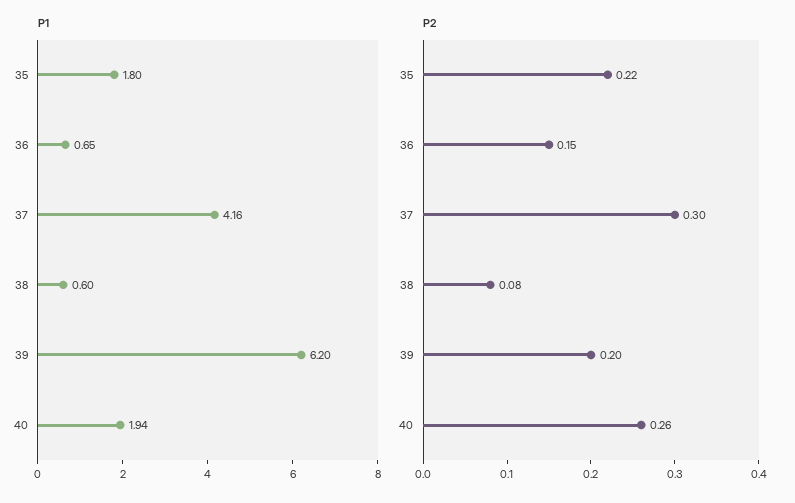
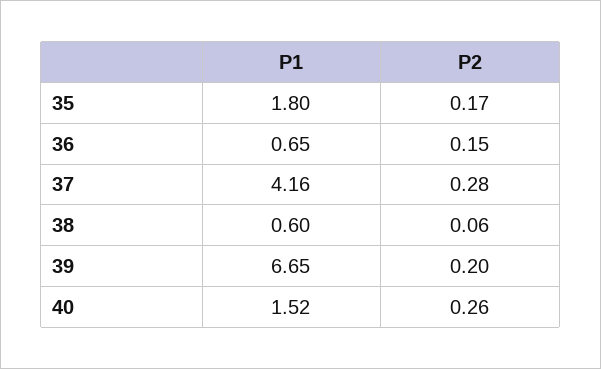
  {
    "P1": {
      "35": 1.8,
      "36": 0.65,
      "37": 4.16,
      "38": 0.6,
-     "39": 6.2,
+     "39": 6.65,
-     "40": 1.94
+     "40": 1.52
    },
    "P2": {
-     "35": 0.22,
+     "35": 0.17,
      "36": 0.15,
-     "37": 0.3,
+     "37": 0.28,
-     "38": 0.08,
+     "38": 0.06,
      "39": 0.2,
      "40": 0.26
    }
  }

